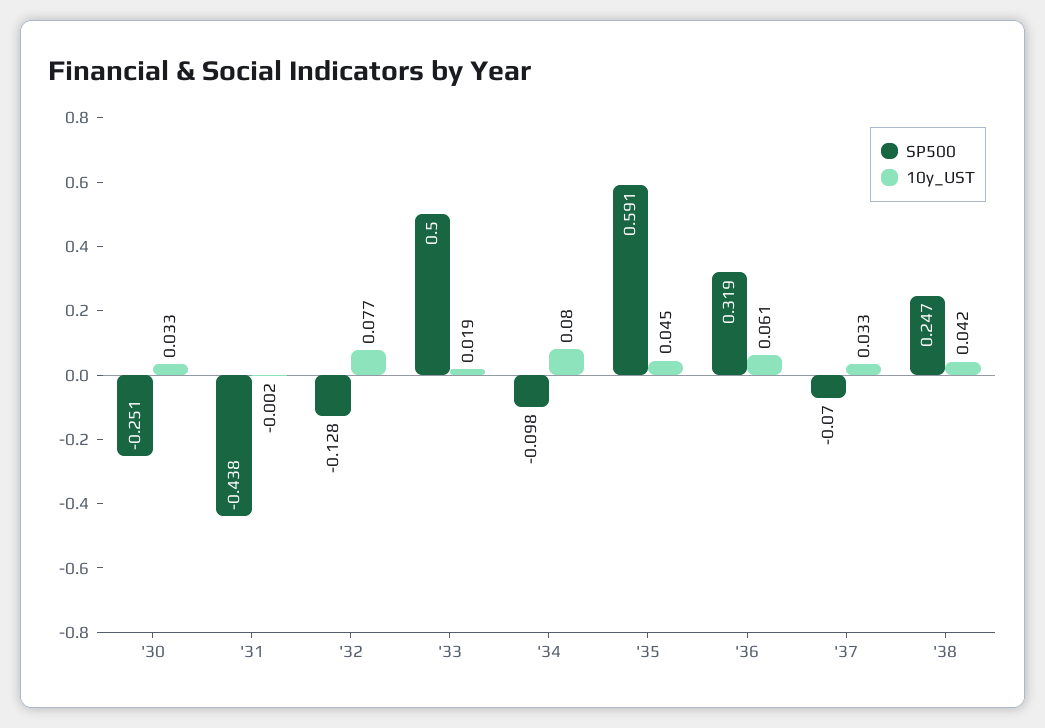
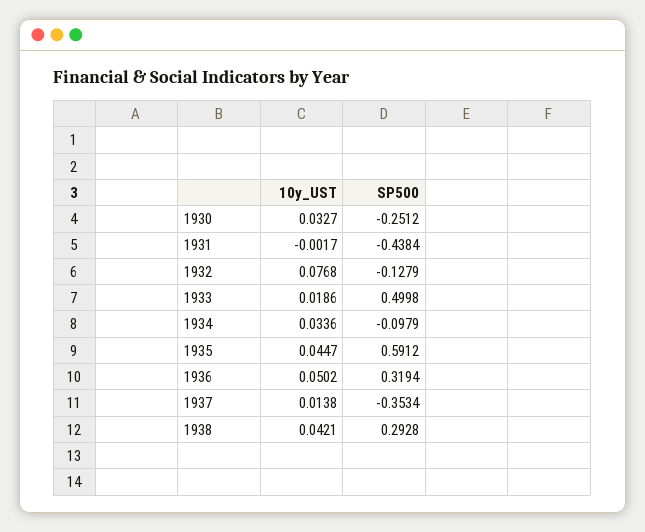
  {
    "SP500": {
      "'30": -0.2512,
      "'31": -0.4384,
      "'32": -0.1279,
      "'33": 0.4998,
      "'34": -0.0979,
      "'35": 0.5912,
      "'36": 0.3194,
-     "'37": -0.07,
+     "'37": -0.3534,
-     "'38": 0.247
+     "'38": 0.2928
    },
    "10y_UST": {
      "'30": 0.0327,
      "'31": -0.0017,
      "'32": 0.0768,
      "'33": 0.0186,
-     "'34": 0.08,
+     "'34": 0.0336,
      "'35": 0.0447,
-     "'36": 0.061,
+     "'36": 0.0502,
-     "'37": 0.033,
+     "'37": 0.0138,
      "'38": 0.0421
    }
  }

